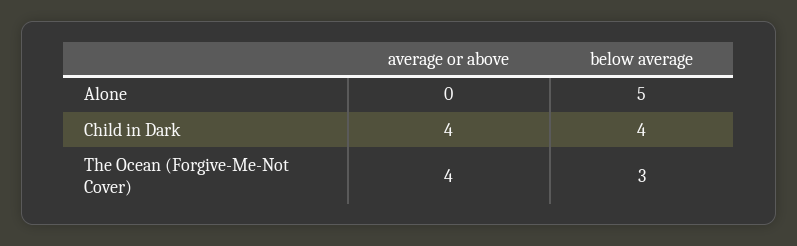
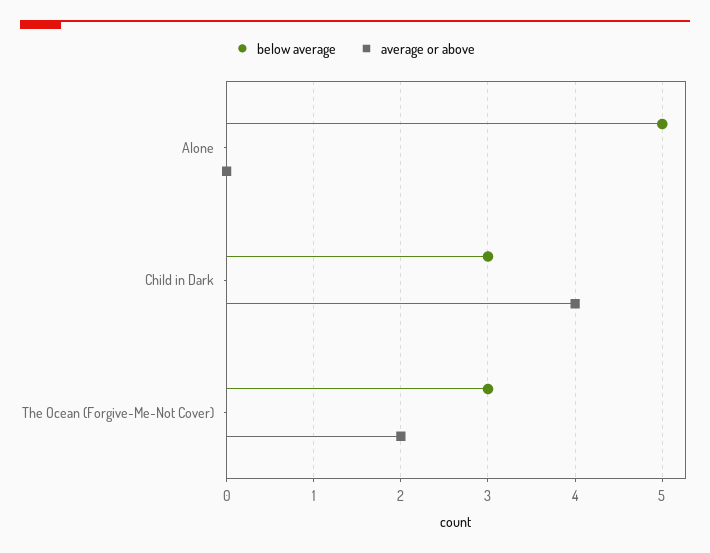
  {
    "average or above": {
      "Alone": 0,
      "Child in Dark": 4,
-     "The Ocean (Forgive-Me-Not Cover)": 4
+     "The Ocean (Forgive-Me-Not Cover)": 2
    },
    "below average": {
      "Alone": 5,
-     "Child in Dark": 4,
+     "Child in Dark": 3,
      "The Ocean (Forgive-Me-Not Cover)": 3
    }
  }

